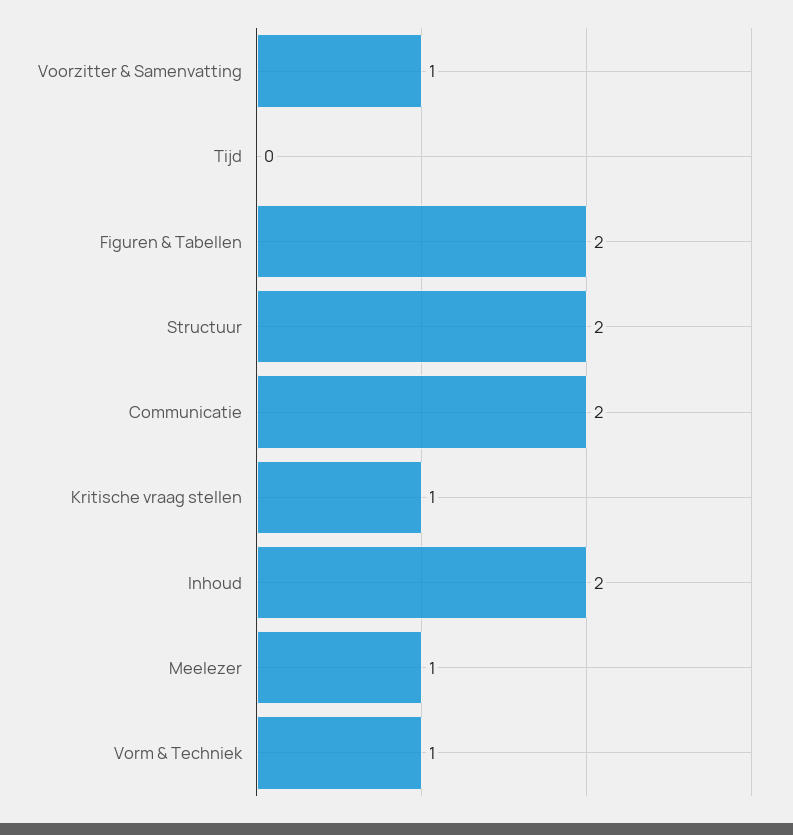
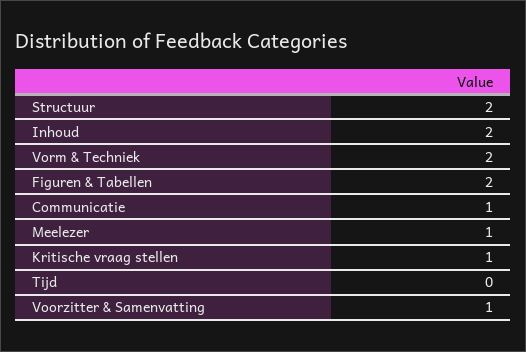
  {
    "Voorzitter & Samenvatting": 1,
    "Tijd": 0,
    "Figuren & Tabellen": 2,
    "Structuur": 2,
-   "Communicatie": 2,
+   "Communicatie": 1,
    "Kritische vraag stellen": 1,
    "Inhoud": 2,
    "Meelezer": 1,
-   "Vorm & Techniek": 1
+   "Vorm & Techniek": 2
  }

